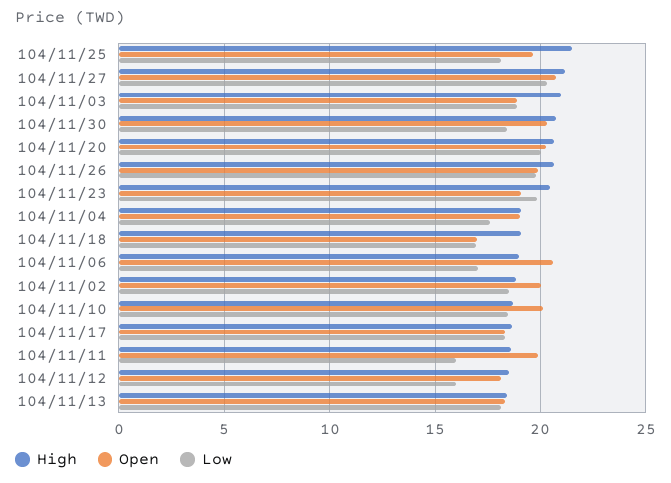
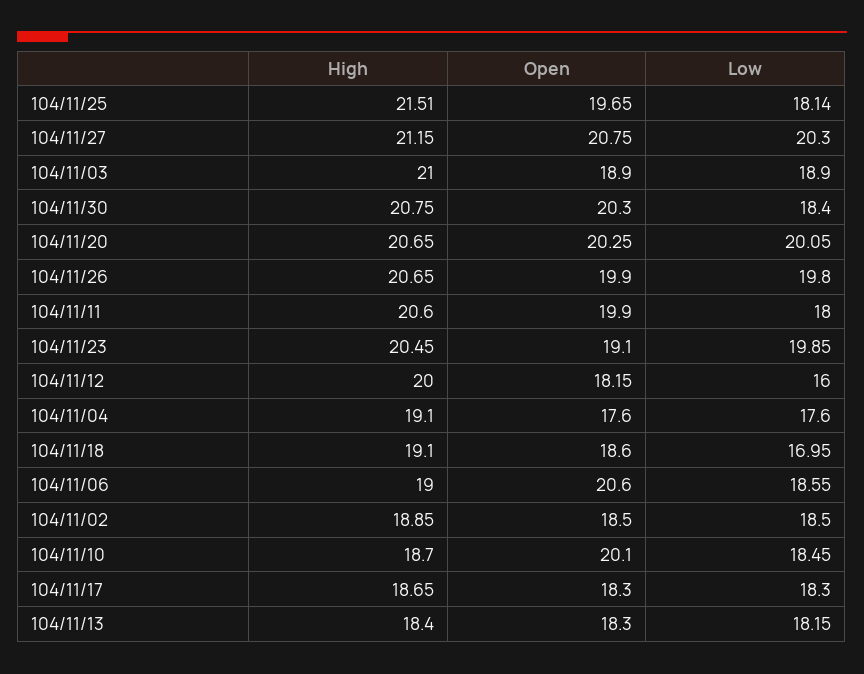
  {
    "High": {
      "104/11/25": 21.51,
      "104/11/27": 21.15,
      "104/11/03": 21,
      "104/11/30": 20.75,
      "104/11/20": 20.65,
      "104/11/26": 20.65,
      "104/11/23": 20.45,
      "104/11/04": 19.1,
      "104/11/18": 19.1,
      "104/11/06": 19,
      "104/11/02": 18.85,
      "104/11/10": 18.7,
      "104/11/17": 18.65,
-     "104/11/11": 18.5,
+     "104/11/11": 20.6,
-     "104/11/12": 18.5,
+     "104/11/12": 20,
      "104/11/13": 18.4
    },
    "Open": {
      "104/11/25": 19.65,
      "104/11/27": 20.75,
      "104/11/03": 18.9,
      "104/11/30": 20.3,
      "104/11/20": 20.25,
      "104/11/26": 19.9,
      "104/11/23": 19.1,
-     "104/11/04": 19,
+     "104/11/04": 17.6,
-     "104/11/18": 17,
+     "104/11/18": 18.6,
      "104/11/06": 20.6,
-     "104/11/02": 20,
+     "104/11/02": 18.5,
      "104/11/10": 20.1,
      "104/11/17": 18.3,
      "104/11/11": 19.9,
      "104/11/12": 18.15,
      "104/11/13": 18.3
    },
    "Low": {
      "104/11/25": 18.14,
      "104/11/27": 20.3,
      "104/11/03": 18.9,
      "104/11/30": 18.4,
      "104/11/20": 20.05,
      "104/11/26": 19.8,
      "104/11/23": 19.85,
      "104/11/04": 17.6,
      "104/11/18": 16.95,
-     "104/11/06": 17,
+     "104/11/06": 18.55,
      "104/11/02": 18.5,
      "104/11/10": 18.45,
      "104/11/17": 18.3,
-     "104/11/11": 16,
+     "104/11/11": 18,
      "104/11/12": 16,
      "104/11/13": 18.15
    }
  }

